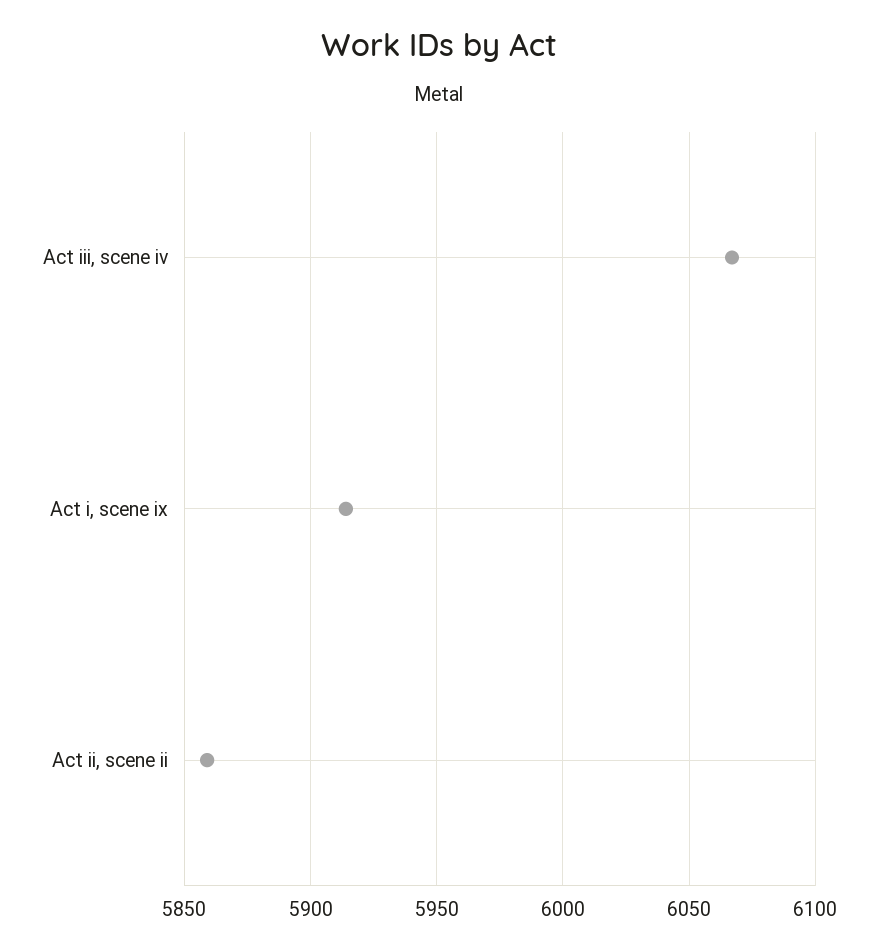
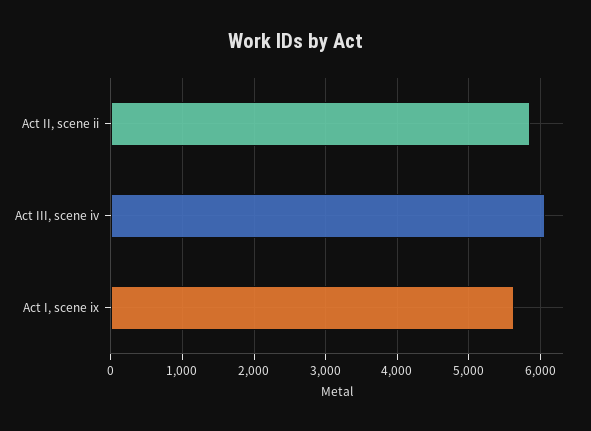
  {
    "Act iii, scene iv": 6065,
-   "Act i, scene ix": 5915,
+   "Act i, scene ix": 5600,
    "Act ii, scene ii": 5860
  }

